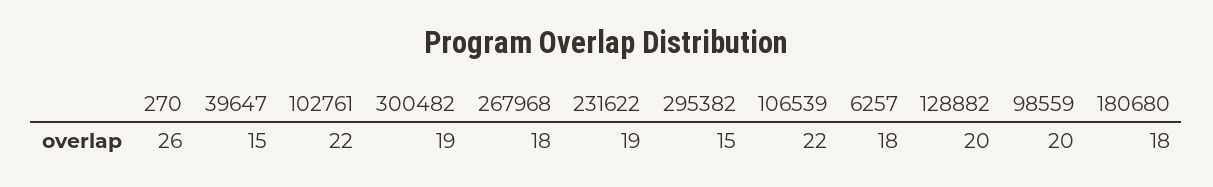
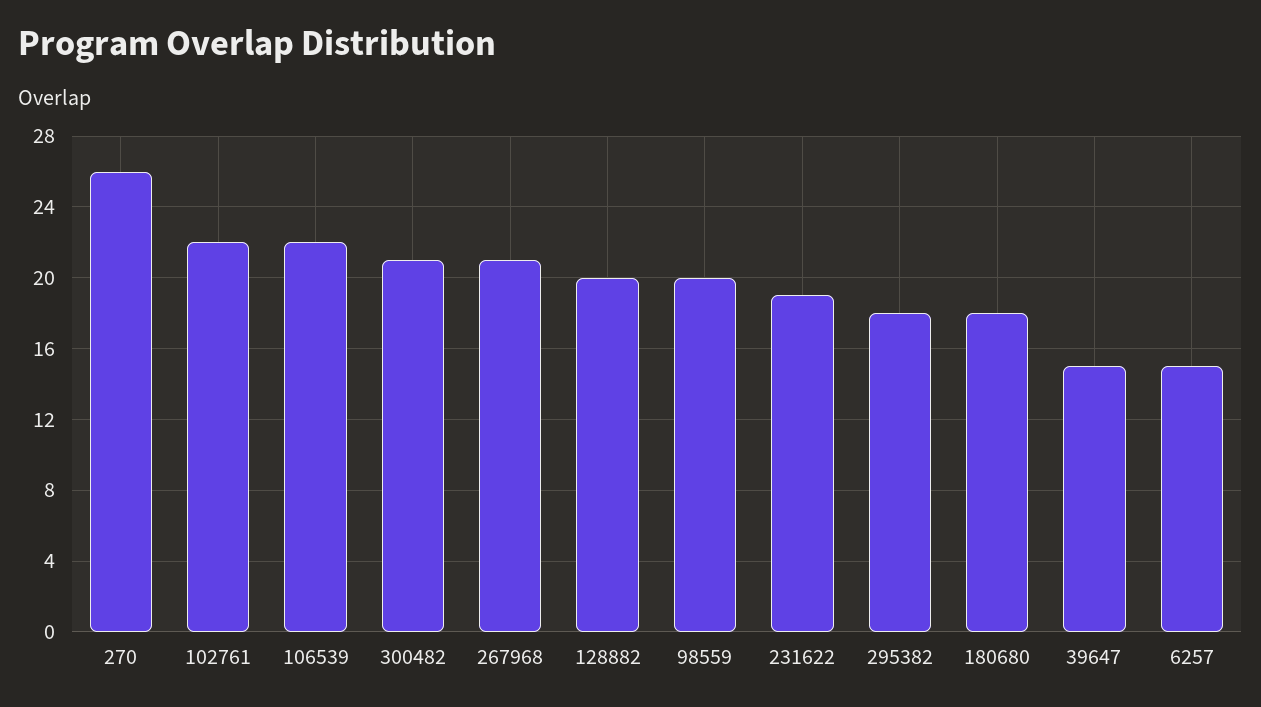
  {
    "270": 26,
    "39647": 15,
    "102761": 22,
-   "300482": 19,
+   "300482": 21,
-   "267968": 18,
+   "267968": 21,
    "231622": 19,
-   "295382": 15,
+   "295382": 18,
    "106539": 22,
-   "6257": 18,
+   "6257": 15,
    "128882": 20,
    "98559": 20,
    "180680": 18
  }

